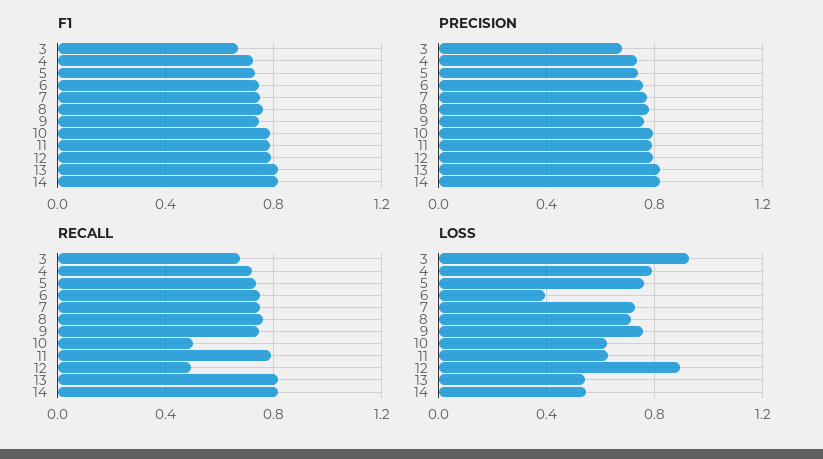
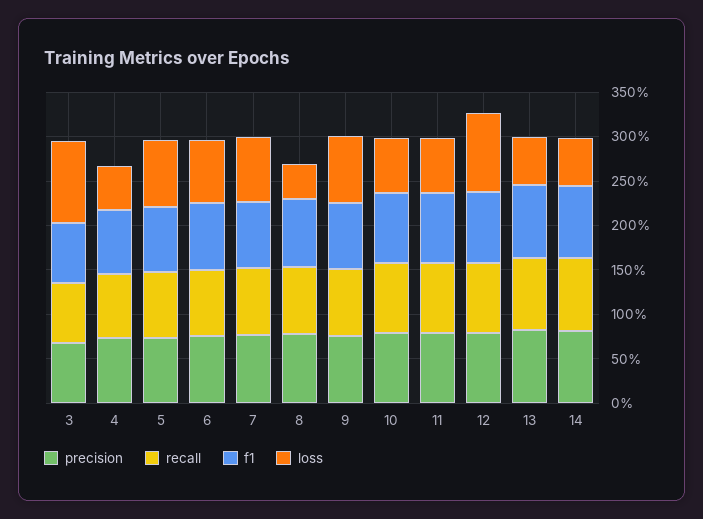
  {
    "F1": {
      "3": 0.65,
      "4": 0.7,
      "5": 0.75,
      "6": 0.75,
      "7": 0.75,
      "8": 0.75,
      "9": 0.75,
      "10": 0.8,
      "11": 0.8,
      "12": 0.8,
      "13": 0.8,
      "14": 0.8
    },
    "PRECISION": {
      "3": 0.7,
      "4": 0.75,
      "5": 0.75,
      "6": 0.75,
      "7": 0.75,
      "8": 0.8,
      "9": 0.75,
      "10": 0.8,
      "11": 0.8,
      "12": 0.8,
      "13": 0.8,
      "14": 0.8
    },
    "RECALL": {
      "3": 0.65,
      "4": 0.7,
      "5": 0.75,
      "6": 0.75,
      "7": 0.75,
      "8": 0.75,
      "9": 0.75,
-     "10": 0.5,
+     "10": 0.8,
      "11": 0.8,
-     "12": 0.5,
+     "12": 0.8,
      "13": 0.8,
      "14": 0.8
    },
    "LOSS": {
      "3": 0.95,
-     "4": 0.8,
+     "4": 0.5,
      "5": 0.75,
-     "6": 0.4,
+     "6": 0.7,
      "7": 0.75,
-     "8": 0.7,
+     "8": 0.4,
      "9": 0.75,
      "10": 0.6,
      "11": 0.65,
      "12": 0.9,
      "13": 0.55,
      "14": 0.55
    }
  }

